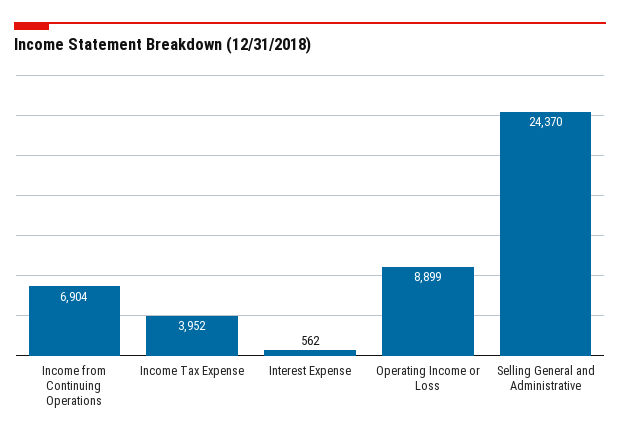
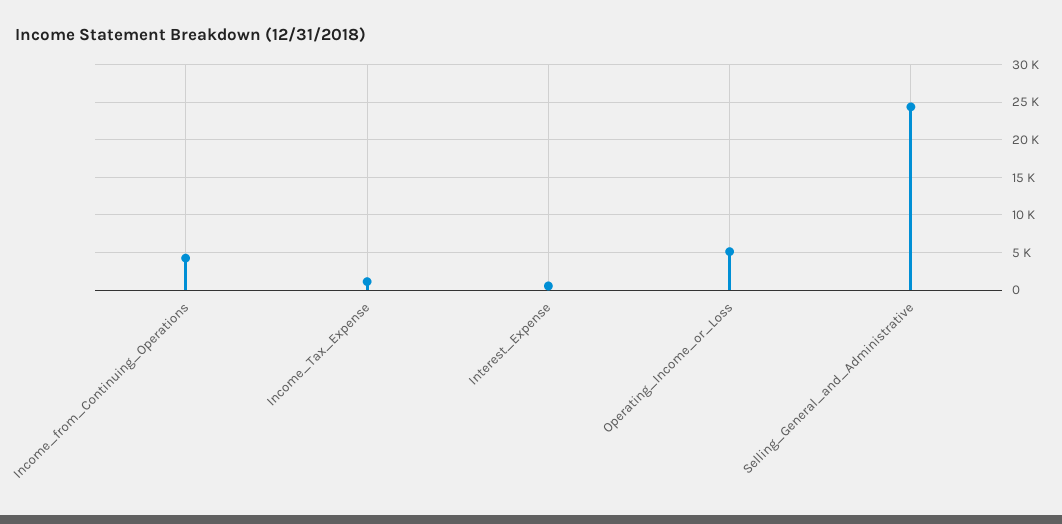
  {
-   "Income from Continuing Operations": 6904,
+   "Income from Continuing Operations": 4000,
-   "Income Tax Expense": 3952,
+   "Income Tax Expense": 1000,
    "Interest Expense": 562,
-   "Operating Income or Loss": 8899,
+   "Operating Income or Loss": 5000,
    "Selling General and Administrative": 24370
  }

